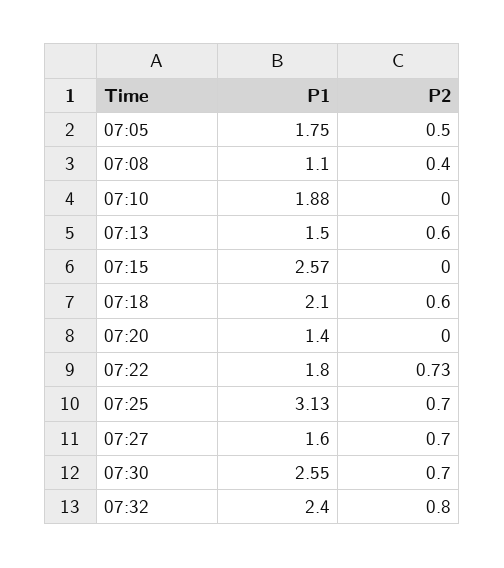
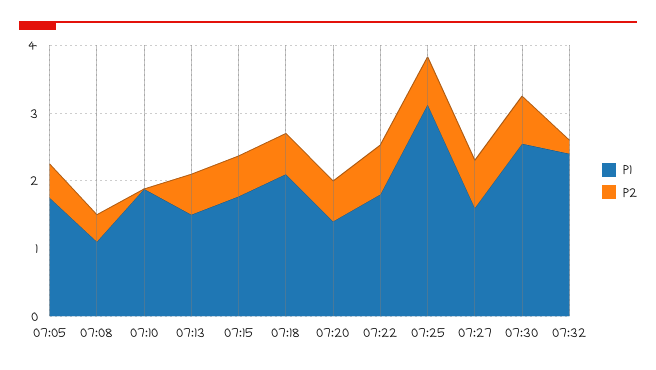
  {
    "P1": {
      "07:05": 1.75,
      "07:08": 1.1,
      "07:10": 1.88,
      "07:13": 1.5,
-     "07:15": 2.57,
+     "07:15": 1.8,
      "07:18": 2.1,
      "07:20": 1.4,
      "07:22": 1.8,
      "07:25": 3.13,
      "07:27": 1.6,
      "07:30": 2.55,
      "07:32": 2.4
    },
    "P2": {
      "07:05": 0.5,
      "07:08": 0.4,
      "07:10": 0,
      "07:13": 0.6,
-     "07:15": 0,
+     "07:15": 0.6,
      "07:18": 0.6,
-     "07:20": 0,
+     "07:20": 0.6,
      "07:22": 0.73,
      "07:25": 0.7,
      "07:27": 0.7,
      "07:30": 0.7,
-     "07:32": 0.8
+     "07:32": 0.2
    }
  }

